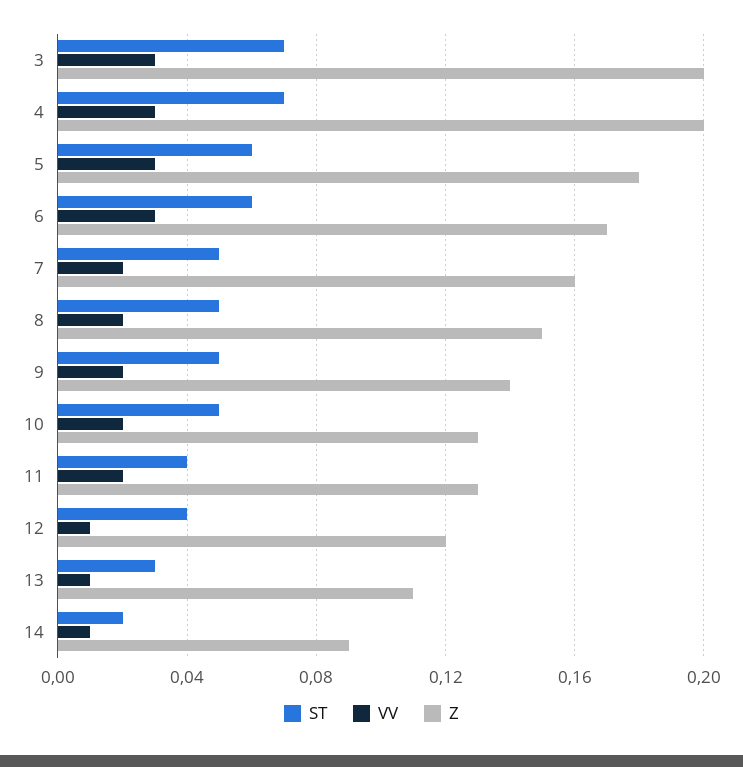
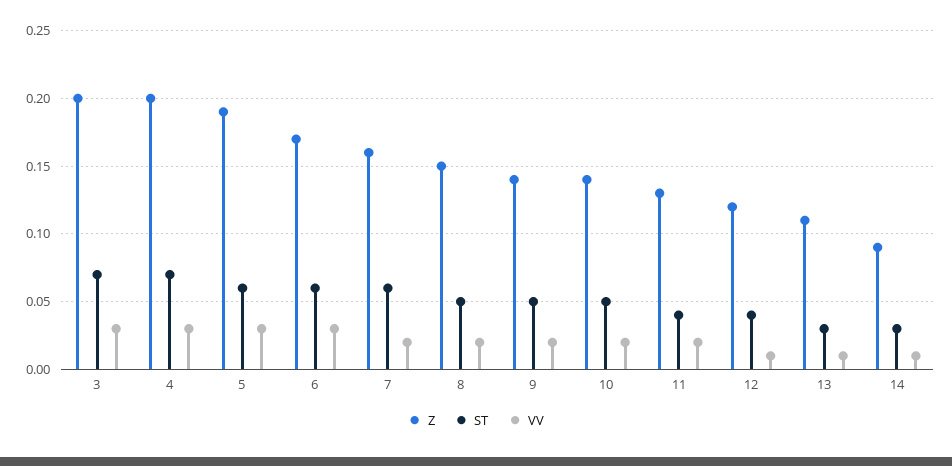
  {
    "ST": {
      "3": 0.07,
      "4": 0.07,
      "5": 0.06,
      "6": 0.06,
-     "7": 0.05,
+     "7": 0.06,
      "8": 0.05,
      "9": 0.05,
      "10": 0.05,
      "11": 0.04,
      "12": 0.04,
      "13": 0.03,
-     "14": 0.02
+     "14": 0.03
    },
    "VV": {
      "3": 0.03,
      "4": 0.03,
      "5": 0.03,
      "6": 0.03,
      "7": 0.02,
      "8": 0.02,
      "9": 0.02,
      "10": 0.02,
      "11": 0.02,
      "12": 0.01,
      "13": 0.01,
      "14": 0.01
    },
    "Z": {
      "3": 0.2,
      "4": 0.2,
-     "5": 0.18,
+     "5": 0.19,
      "6": 0.17,
      "7": 0.16,
      "8": 0.15,
      "9": 0.14,
-     "10": 0.13,
+     "10": 0.14,
      "11": 0.13,
      "12": 0.12,
      "13": 0.11,
      "14": 0.09
    }
  }

